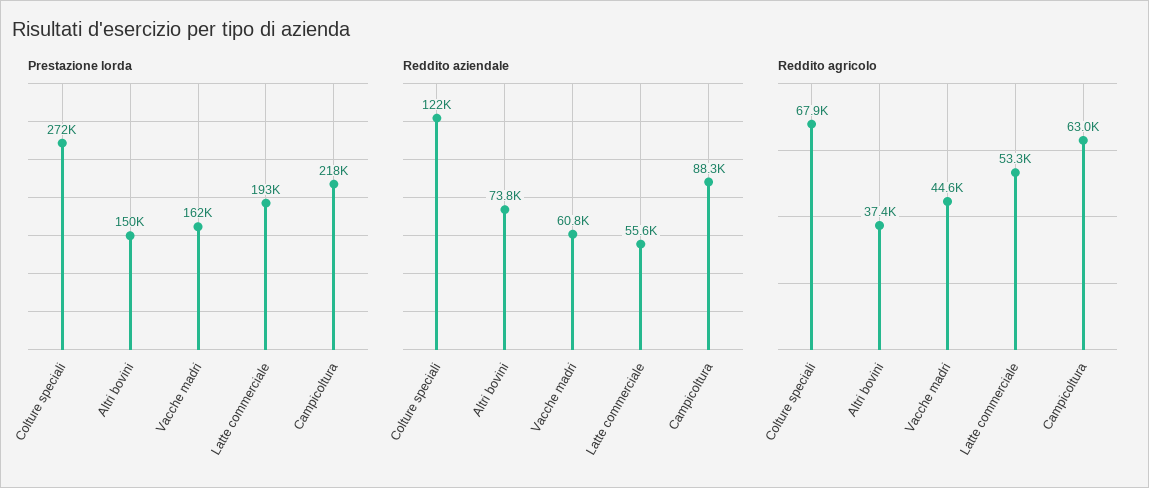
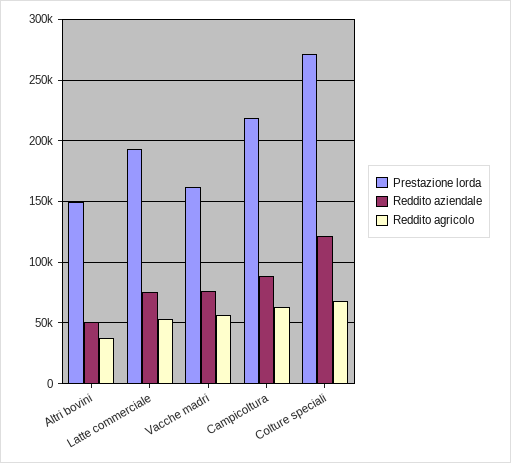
  {
    "Prestazione lorda": {
      "Colture speciali": 272000,
      "Altri bovini": 150000,
      "Vacche madri": 162000,
      "Latte commerciale": 193000,
      "Campicoltura": 218000
    },
    "Reddito aziendale": {
      "Colture speciali": 122000,
-     "Altri bovini": 73800,
+     "Altri bovini": 50000,
-     "Vacche madri": 60800,
+     "Vacche madri": 75000,
-     "Latte commerciale": 55600,
+     "Latte commerciale": 75000,
      "Campicoltura": 88300
    },
    "Reddito agricolo": {
      "Colture speciali": 67900,
      "Altri bovini": 37400,
-     "Vacche madri": 44600,
+     "Vacche madri": 55000,
      "Latte commerciale": 53300,
      "Campicoltura": 63000
    }
  }

